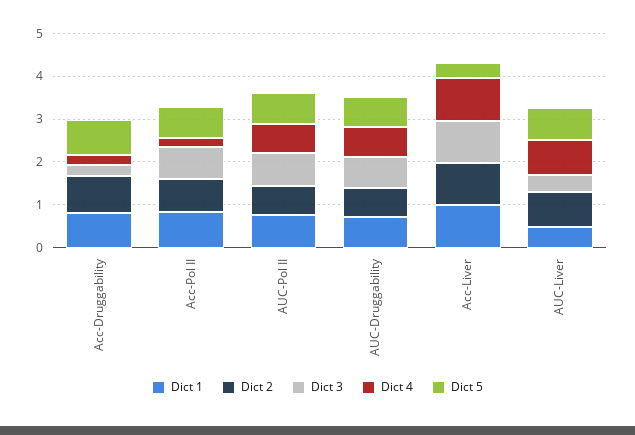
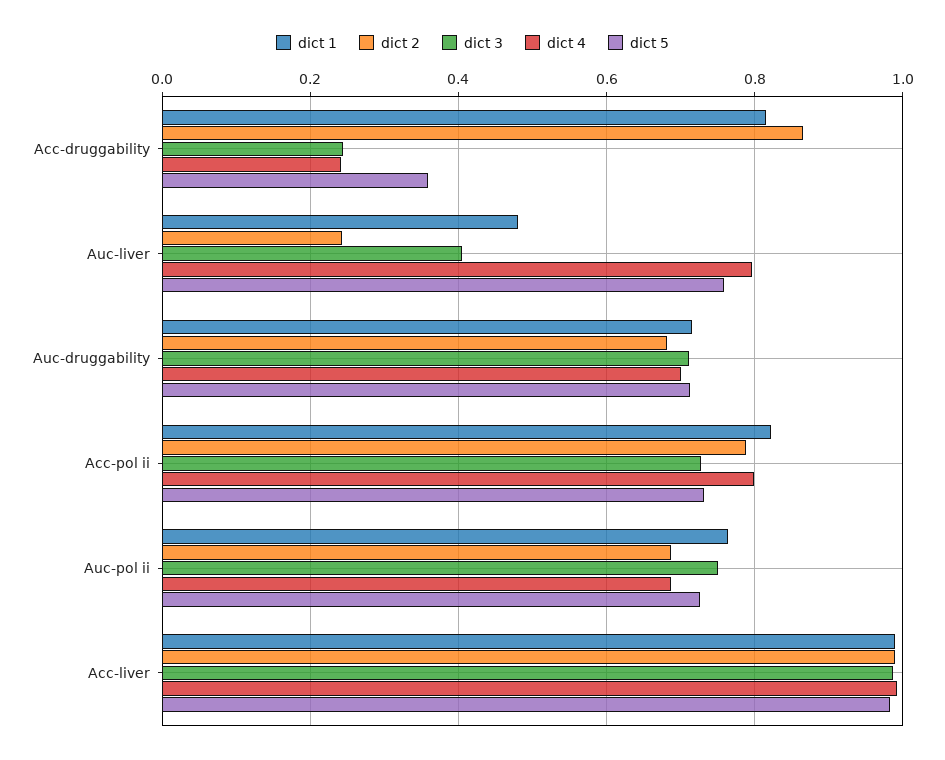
  {
    "Dict 1": {
      "Acc-Druggability": 0.82,
      "Acc-Pol II": 0.82,
      "AUC-Pol II": 0.76,
      "AUC-Druggability": 0.72,
      "Acc-Liver": 0.98,
      "AUC-Liver": 0.48
    },
    "Dict 2": {
      "Acc-Druggability": 0.86,
      "Acc-Pol II": 0.78,
      "AUC-Pol II": 0.68,
      "AUC-Druggability": 0.68,
      "Acc-Liver": 1,
-     "AUC-Liver": 0.8
+     "AUC-Liver": 0.24
    },
    "Dict 3": {
      "Acc-Druggability": 0.24,
      "Acc-Pol II": 0.72,
      "AUC-Pol II": 0.76,
      "AUC-Druggability": 0.72,
      "Acc-Liver": 0.98,
      "AUC-Liver": 0.4
    },
    "Dict 4": {
      "Acc-Druggability": 0.24,
-     "Acc-Pol II": 0.2,
+     "Acc-Pol II": 0.8,
      "AUC-Pol II": 0.68,
      "AUC-Druggability": 0.7,
      "Acc-Liver": 1,
      "AUC-Liver": 0.8
    },
    "Dict 5": {
-     "Acc-Druggability": 0.8,
+     "Acc-Druggability": 0.36,
      "Acc-Pol II": 0.74,
      "AUC-Pol II": 0.72,
      "AUC-Druggability": 0.72,
-     "Acc-Liver": 0.4,
+     "Acc-Liver": 0.98,
      "AUC-Liver": 0.76
    }
  }

